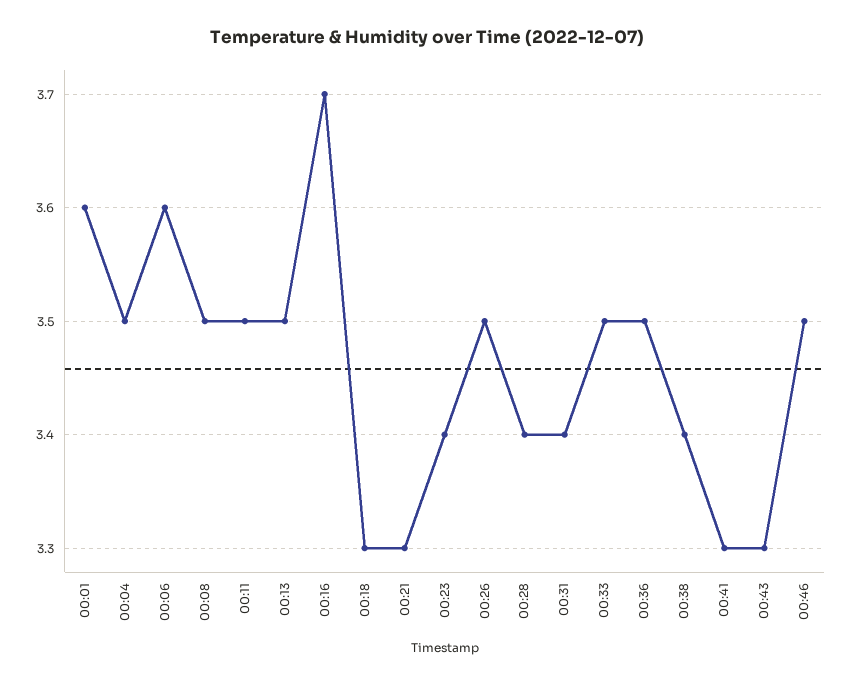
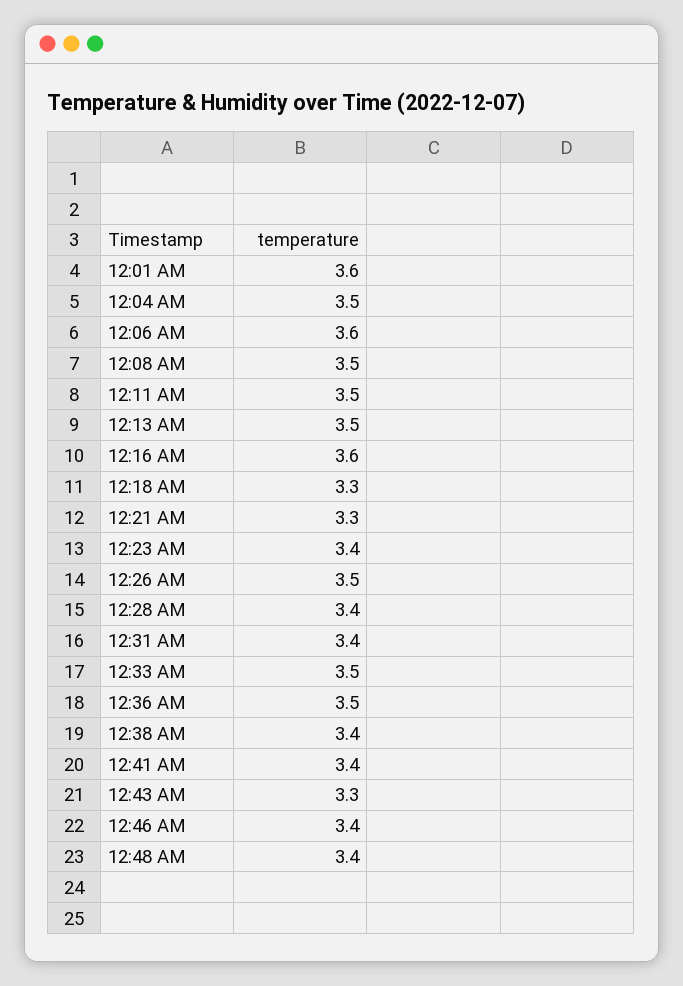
  {
    "00:01": 3.6,
    "00:04": 3.5,
    "00:06": 3.6,
    "00:08": 3.5,
    "00:11": 3.5,
    "00:13": 3.5,
-   "00:16": 3.7,
+   "00:16": 3.6,
    "00:18": 3.3,
    "00:21": 3.3,
    "00:23": 3.4,
    "00:26": 3.5,
    "00:28": 3.4,
    "00:31": 3.4,
    "00:33": 3.5,
    "00:36": 3.5,
    "00:38": 3.4,
-   "00:41": 3.3,
+   "00:41": 3.4,
    "00:43": 3.3,
-   "00:46": 3.5
+   "00:46": 3.4,
+   "12:48 AM": 3.4
  }

